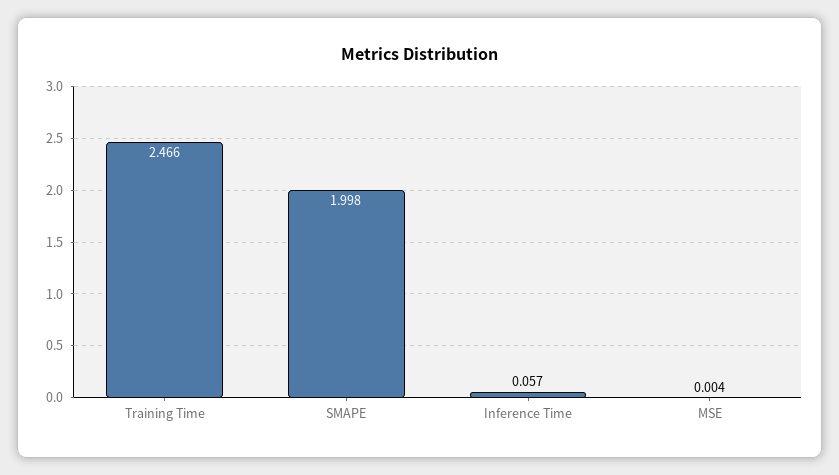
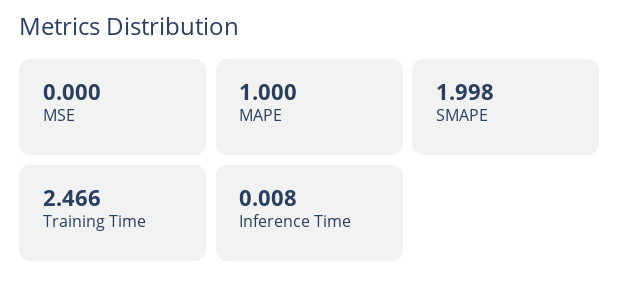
  {
    "Training Time": 2.466,
    "SMAPE": 1.998,
-   "Inference Time": 0.057,
+   "Inference Time": 0.008,
-   "MSE": 0.004
+   "MSE": 0,
+   "MAPE": 1
  }

